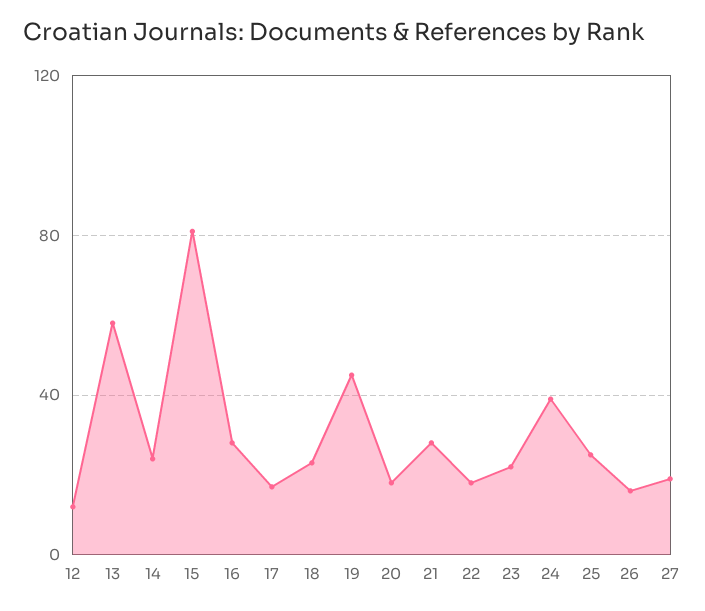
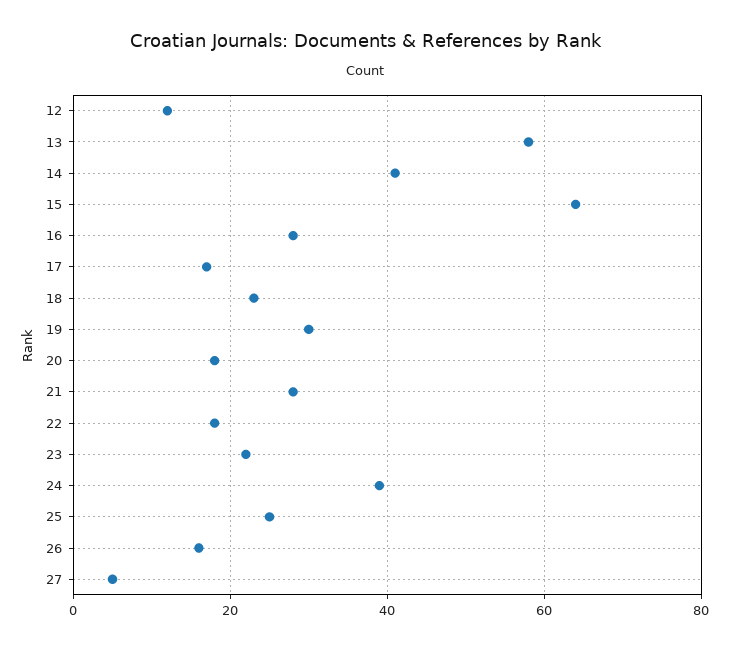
  {
    "12": 10,
    "13": 60,
-   "14": 25,
+   "14": 40,
-   "15": 80,
+   "15": 65,
    "16": 30,
    "17": 15,
    "18": 25,
-   "19": 45,
+   "19": 30,
    "20": 20,
    "21": 30,
    "22": 20,
    "23": 20,
    "24": 40,
    "25": 25,
    "26": 15,
-   "27": 20
+   "27": 5
  }

